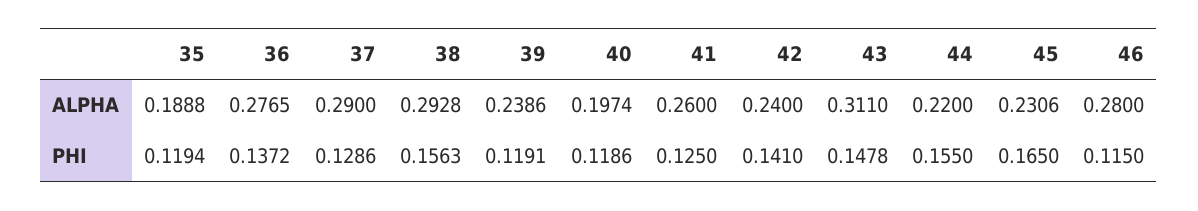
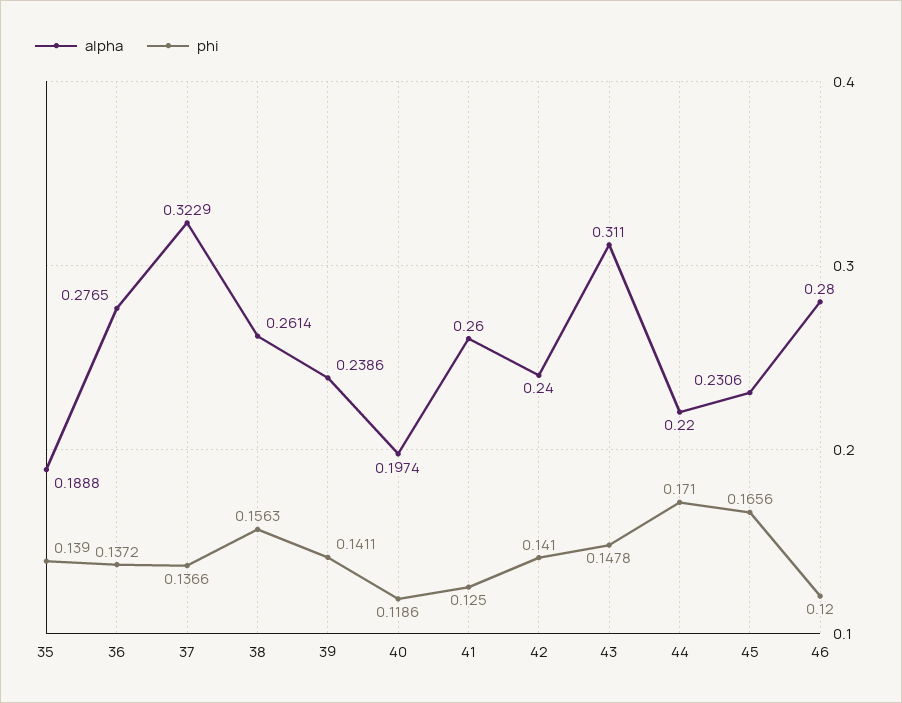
  {
    "ALPHA": {
      "35": 0.1888,
      "36": 0.2765,
-     "37": 0.29,
+     "37": 0.3229,
-     "38": 0.2928,
+     "38": 0.2614,
      "39": 0.2386,
      "40": 0.1974,
      "41": 0.26,
      "42": 0.24,
      "43": 0.311,
      "44": 0.22,
      "45": 0.2306,
      "46": 0.28
    },
    "PHI": {
-     "35": 0.1194,
+     "35": 0.139,
      "36": 0.1372,
-     "37": 0.1286,
+     "37": 0.1366,
      "38": 0.1563,
-     "39": 0.1191,
+     "39": 0.1411,
      "40": 0.1186,
      "41": 0.125,
      "42": 0.141,
      "43": 0.1478,
-     "44": 0.155,
+     "44": 0.171,
-     "45": 0.165,
+     "45": 0.1656,
-     "46": 0.115
+     "46": 0.12
    }
  }

